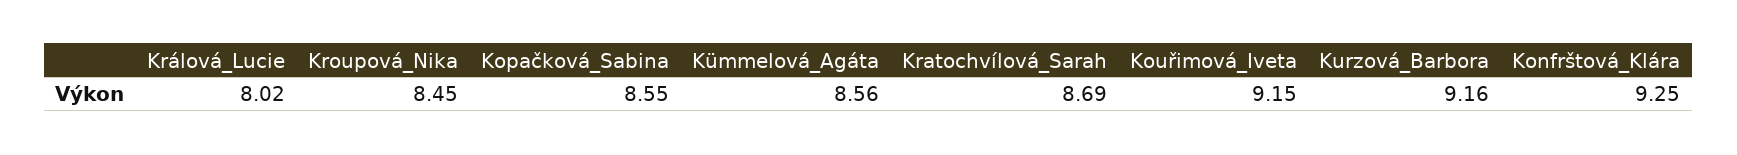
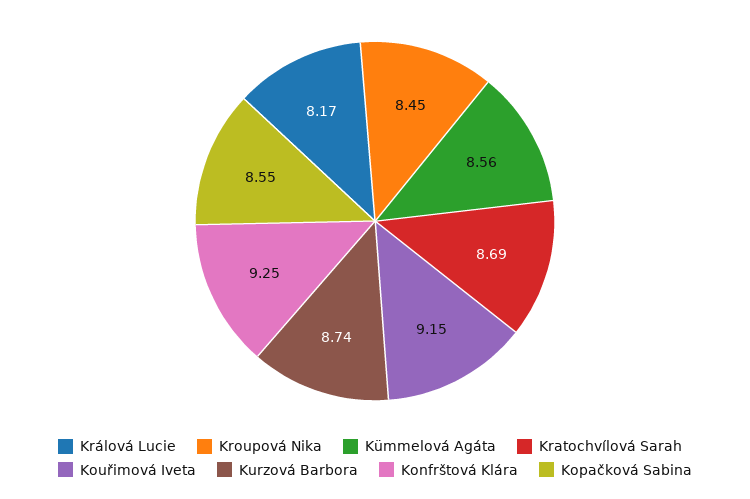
  {
-   "Králová_Lucie": 8.02,
+   "Králová_Lucie": 8.17,
    "Kroupová_Nika": 8.45,
    "Kopačková_Sabina": 8.55,
    "Kümmelová_Agáta": 8.56,
    "Kratochvílová_Sarah": 8.69,
    "Kouřimová_Iveta": 9.15,
-   "Kurzová_Barbora": 9.16,
+   "Kurzová_Barbora": 8.74,
    "Konfrštová_Klára": 9.25
  }

